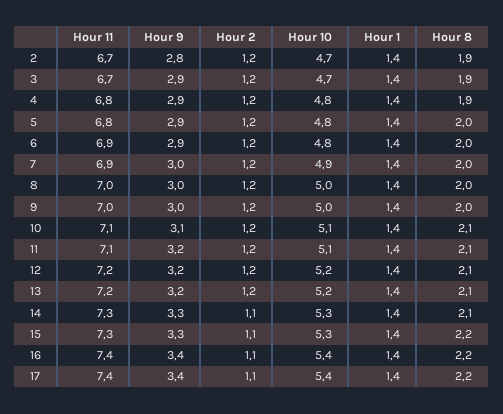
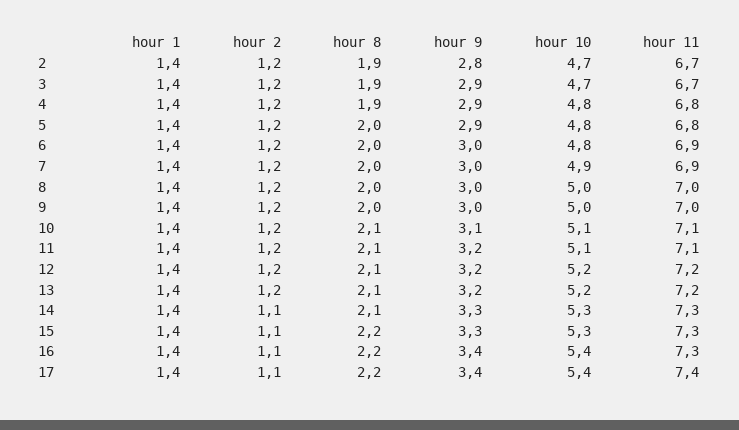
  {
    "Hour 11": {
      "2": 6.7,
      "3": 6.7,
      "4": 6.8,
      "5": 6.8,
      "6": 6.9,
      "7": 6.9,
      "8": 7,
      "9": 7,
      "10": 7.1,
      "11": 7.1,
      "12": 7.2,
      "13": 7.2,
      "14": 7.3,
      "15": 7.3,
-     "16": 7.4,
+     "16": 7.3,
      "17": 7.4
    },
    "Hour 9": {
      "2": 2.8,
      "3": 2.9,
      "4": 2.9,
      "5": 2.9,
-     "6": 2.9,
+     "6": 3,
      "7": 3,
      "8": 3,
      "9": 3,
      "10": 3.1,
      "11": 3.2,
      "12": 3.2,
      "13": 3.2,
      "14": 3.3,
      "15": 3.3,
      "16": 3.4,
      "17": 3.4
    },
    "Hour 2": {
      "2": 1.2,
      "3": 1.2,
      "4": 1.2,
      "5": 1.2,
      "6": 1.2,
      "7": 1.2,
      "8": 1.2,
      "9": 1.2,
      "10": 1.2,
      "11": 1.2,
      "12": 1.2,
      "13": 1.2,
      "14": 1.1,
      "15": 1.1,
      "16": 1.1,
      "17": 1.1
    },
    "Hour 10": {
      "2": 4.7,
      "3": 4.7,
      "4": 4.8,
      "5": 4.8,
      "6": 4.8,
      "7": 4.9,
      "8": 5,
      "9": 5,
      "10": 5.1,
      "11": 5.1,
      "12": 5.2,
      "13": 5.2,
      "14": 5.3,
      "15": 5.3,
      "16": 5.4,
      "17": 5.4
    },
    "Hour 1": {
      "2": 1.4,
      "3": 1.4,
      "4": 1.4,
      "5": 1.4,
      "6": 1.4,
      "7": 1.4,
      "8": 1.4,
      "9": 1.4,
      "10": 1.4,
      "11": 1.4,
      "12": 1.4,
      "13": 1.4,
      "14": 1.4,
      "15": 1.4,
      "16": 1.4,
      "17": 1.4
    },
    "Hour 8": {
      "2": 1.9,
      "3": 1.9,
      "4": 1.9,
      "5": 2,
      "6": 2,
      "7": 2,
      "8": 2,
      "9": 2,
      "10": 2.1,
      "11": 2.1,
      "12": 2.1,
      "13": 2.1,
      "14": 2.1,
      "15": 2.2,
      "16": 2.2,
      "17": 2.2
    }
  }

